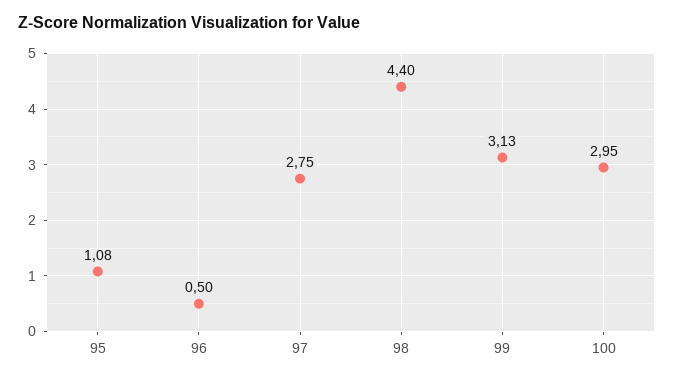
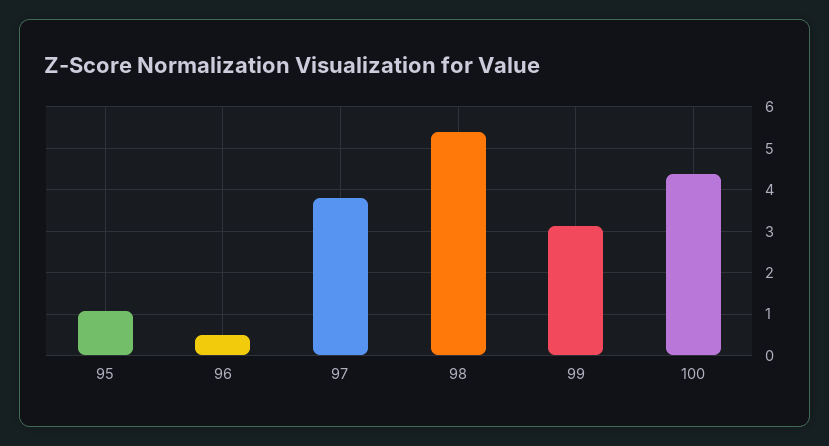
  {
    "95": 1.08,
    "96": 0.5,
-   "97": 2.75,
+   "97": 3.8,
-   "98": 4.4,
+   "98": 5.4,
    "99": 3.13,
-   "100": 2.95
+   "100": 4.4
  }

